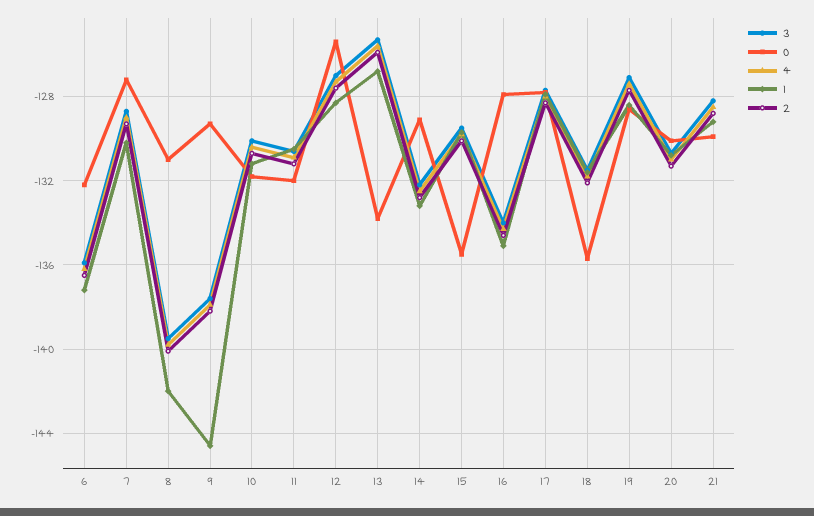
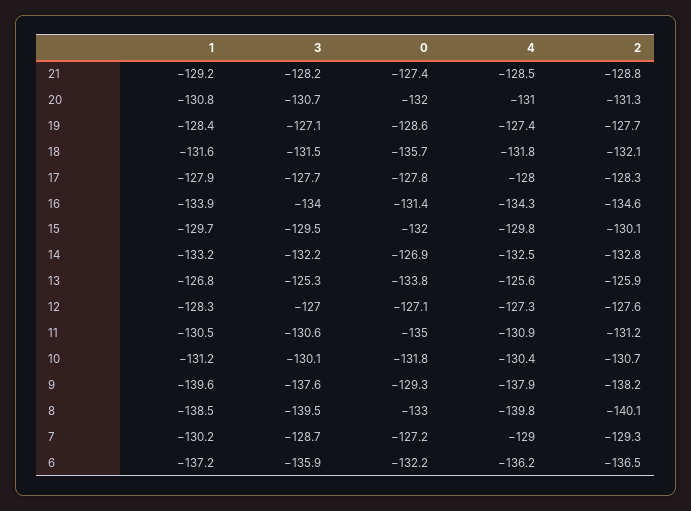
  {
    "3": {
      "6": -135.9,
      "7": -128.7,
      "8": -139.5,
      "9": -137.6,
      "10": -130.1,
      "11": -130.6,
      "12": -127,
      "13": -125.3,
      "14": -132.2,
      "15": -129.5,
      "16": -134,
      "17": -127.7,
      "18": -131.5,
      "19": -127.1,
      "20": -130.7,
      "21": -128.2
    },
    "0": {
      "6": -132.2,
      "7": -127.2,
-     "8": -131,
+     "8": -133,
      "9": -129.3,
      "10": -131.8,
-     "11": -132,
+     "11": -135,
-     "12": -125.5,
+     "12": -127.1,
      "13": -133.8,
-     "14": -129,
+     "14": -126.9,
-     "15": -135.5,
+     "15": -132,
-     "16": -128,
+     "16": -131.4,
      "17": -127.8,
      "18": -135.7,
      "19": -128.6,
-     "20": -130,
+     "20": -132,
-     "21": -130
+     "21": -127.4
    },
    "4": {
      "6": -136.2,
      "7": -129,
      "8": -139.8,
      "9": -137.9,
      "10": -130.4,
      "11": -130.9,
      "12": -127.3,
      "13": -125.6,
      "14": -132.5,
      "15": -129.8,
      "16": -134.3,
      "17": -128,
      "18": -131.8,
      "19": -127.4,
      "20": -131,
      "21": -128.5
    },
    "1": {
      "6": -137.2,
      "7": -130.2,
-     "8": -142,
+     "8": -138.5,
-     "9": -144.5,
+     "9": -139.6,
      "10": -131.2,
      "11": -130.5,
      "12": -128.3,
      "13": -126.8,
      "14": -133.2,
      "15": -129.7,
-     "16": -135,
+     "16": -133.9,
      "17": -127.9,
      "18": -131.6,
      "19": -128.4,
      "20": -130.8,
      "21": -129.2
    },
    "2": {
      "6": -136.5,
      "7": -129.3,
      "8": -140.1,
      "9": -138.2,
      "10": -130.7,
      "11": -131.2,
      "12": -127.6,
      "13": -125.9,
      "14": -132.8,
      "15": -130.1,
      "16": -134.6,
      "17": -128.3,
      "18": -132.1,
      "19": -127.7,
      "20": -131.3,
      "21": -128.8
    }
  }

